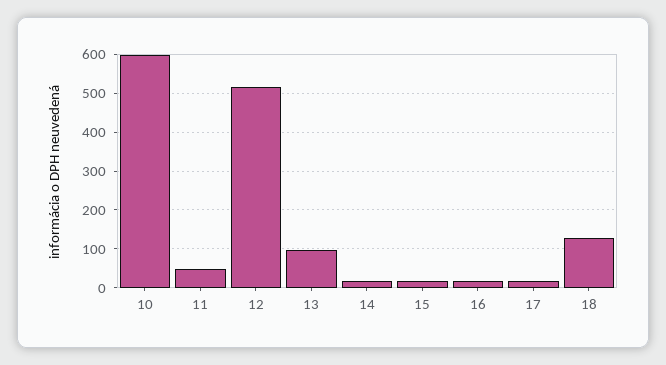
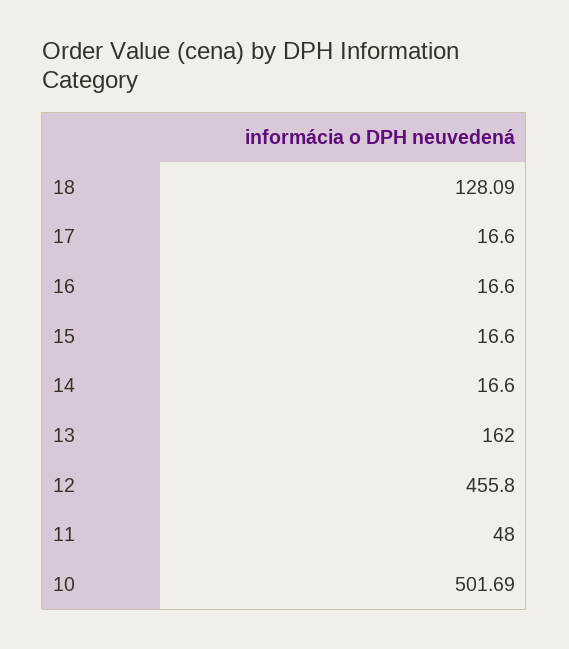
  {
-   "10": 600,
+   "10": 501.69,
    "11": 48,
-   "12": 520,
+   "12": 455.8,
-   "13": 100,
+   "13": 162,
    "14": 16.6,
    "15": 16.6,
    "16": 16.6,
    "17": 16.6,
    "18": 128.09
  }

